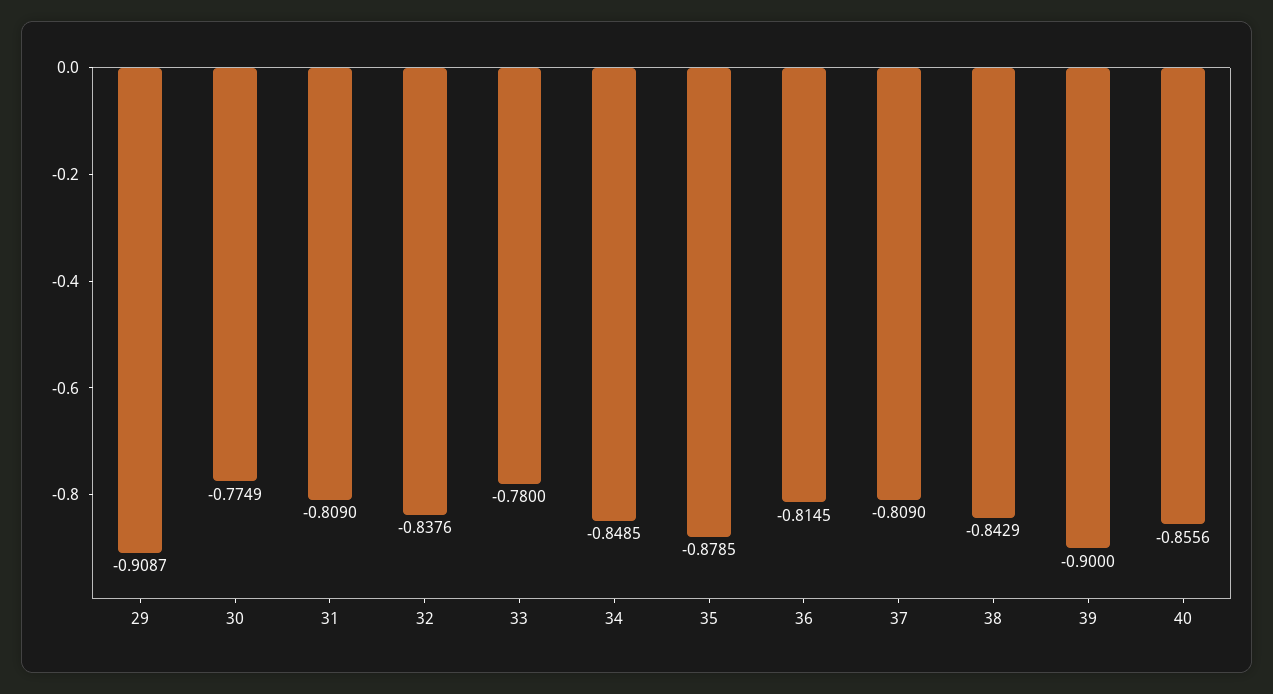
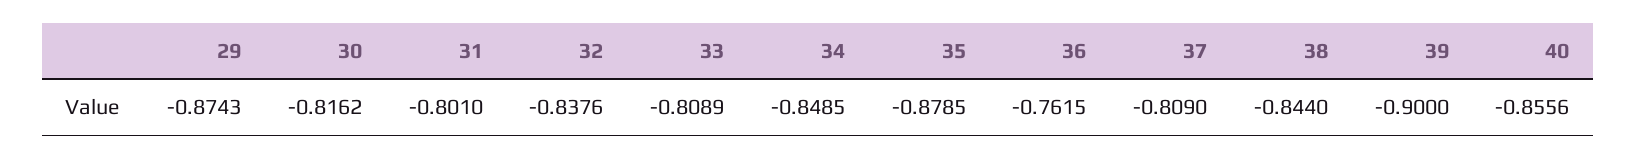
  {
-   "29": -0.9087,
+   "29": -0.8743,
-   "30": -0.7749,
+   "30": -0.8162,
-   "31": -0.809,
+   "31": -0.801,
    "32": -0.8376,
-   "33": -0.78,
+   "33": -0.8089,
    "34": -0.8485,
    "35": -0.8785,
-   "36": -0.8145,
+   "36": -0.7615,
    "37": -0.809,
-   "38": -0.8429,
+   "38": -0.844,
    "39": -0.9,
    "40": -0.8556
  }

